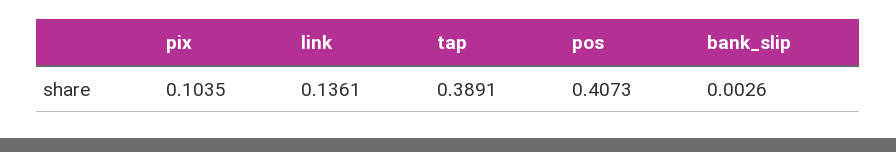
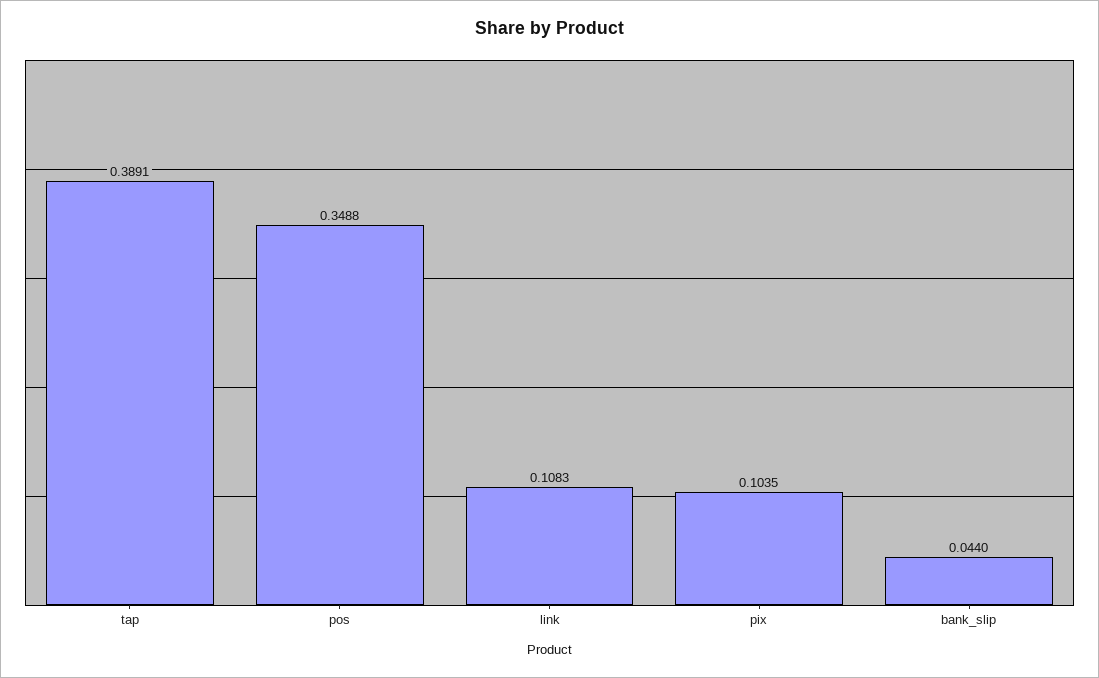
  {
    "pix": 0.1035,
-   "link": 0.1361,
+   "link": 0.1083,
    "tap": 0.3891,
-   "pos": 0.4073,
+   "pos": 0.3488,
-   "bank_slip": 0.0026
+   "bank_slip": 0.044
  }

